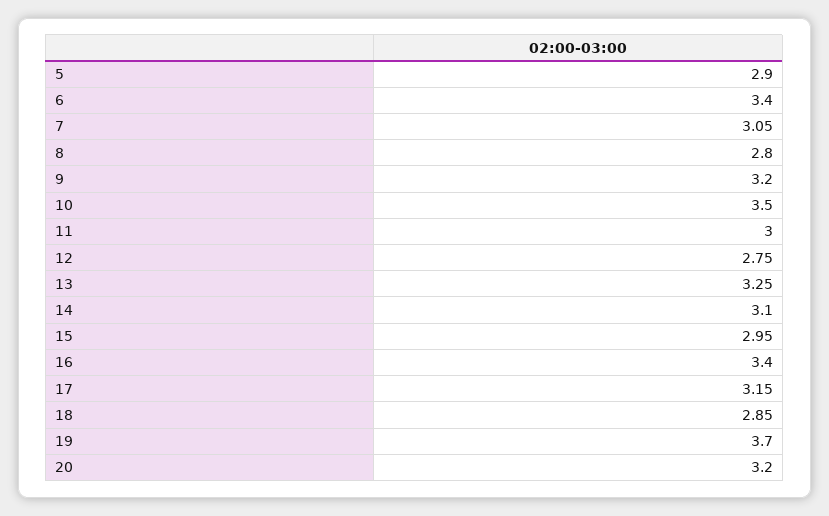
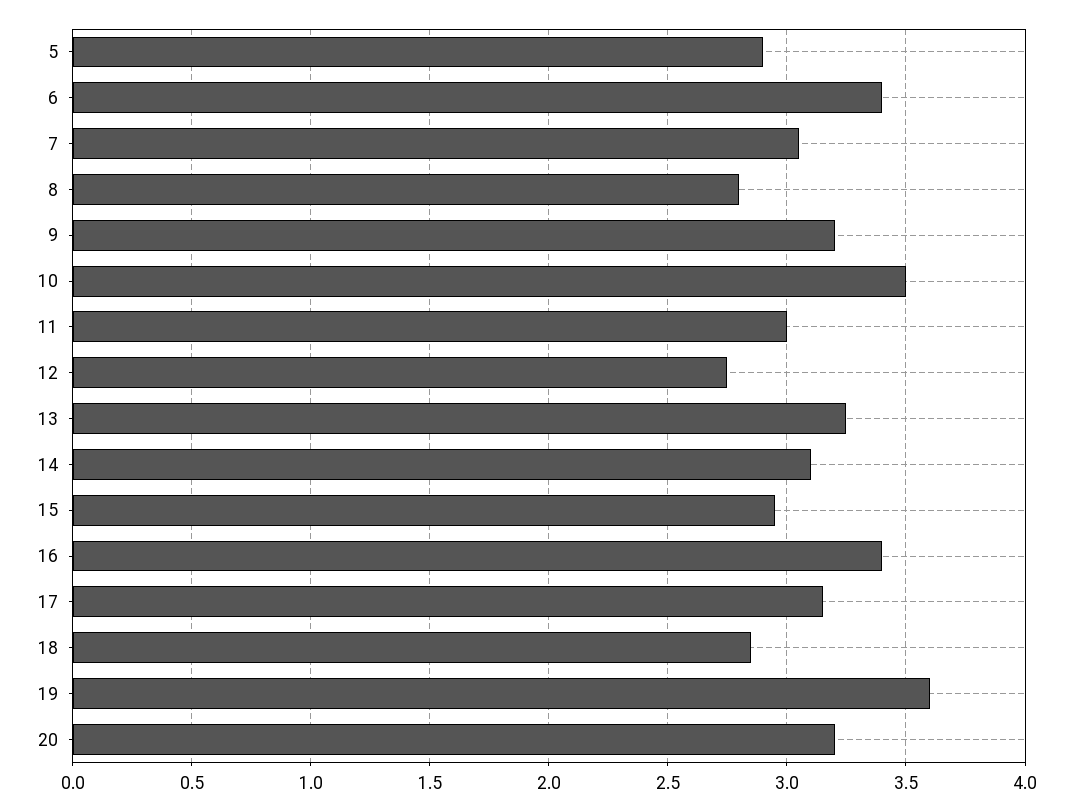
  {
    "5": 2.9,
    "6": 3.4,
    "7": 3.05,
    "8": 2.8,
    "9": 3.2,
    "10": 3.5,
    "11": 3,
    "12": 2.75,
    "13": 3.25,
    "14": 3.1,
    "15": 2.95,
    "16": 3.4,
    "17": 3.15,
    "18": 2.85,
-   "19": 3.7,
+   "19": 3.6,
    "20": 3.2
  }

